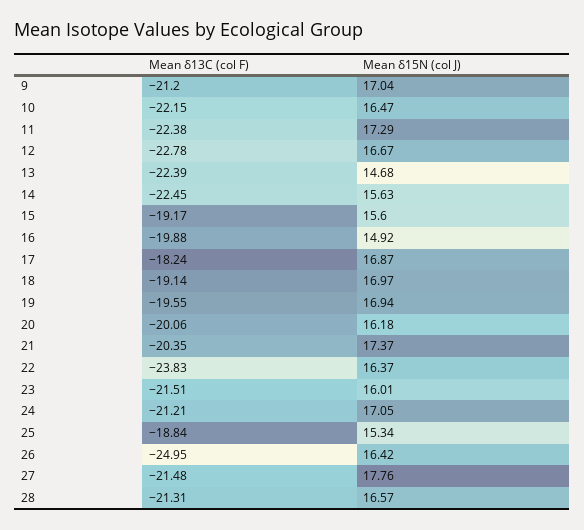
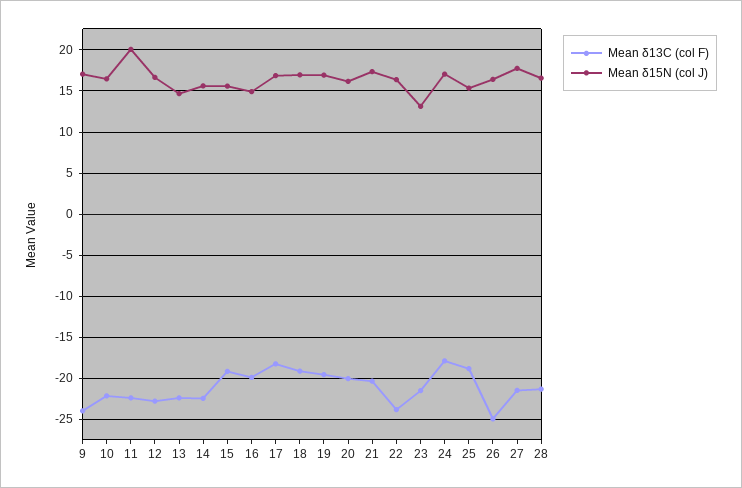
  {
    "Mean δ13C (col F)": {
-     "9": -21.2,
+     "9": -24,
      "10": -22.15,
      "11": -22.38,
      "12": -22.78,
      "13": -22.39,
      "14": -22.45,
      "15": -19.17,
      "16": -19.88,
      "17": -18.24,
      "18": -19.14,
      "19": -19.55,
      "20": -20.06,
      "21": -20.35,
      "22": -23.83,
      "23": -21.51,
-     "24": -21.21,
+     "24": -18,
      "25": -18.84,
      "26": -24.95,
      "27": -21.48,
      "28": -21.31
    },
    "Mean δ15N (col J)": {
      "9": 17.04,
      "10": 16.47,
-     "11": 17.29,
+     "11": 20,
      "12": 16.67,
      "13": 14.68,
      "14": 15.63,
      "15": 15.6,
      "16": 14.92,
      "17": 16.87,
      "18": 16.97,
      "19": 16.94,
      "20": 16.18,
      "21": 17.37,
      "22": 16.37,
-     "23": 16.01,
+     "23": 13,
      "24": 17.05,
      "25": 15.34,
      "26": 16.42,
      "27": 17.76,
      "28": 16.57
    }
  }

